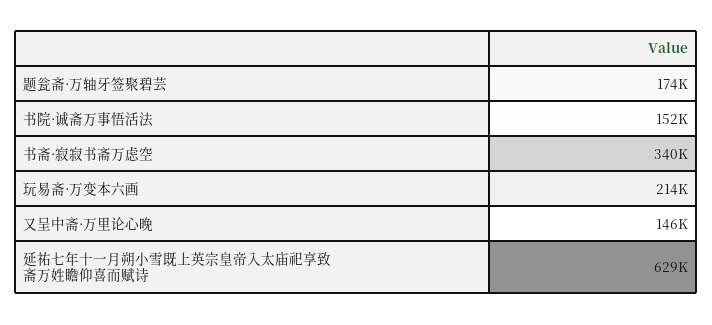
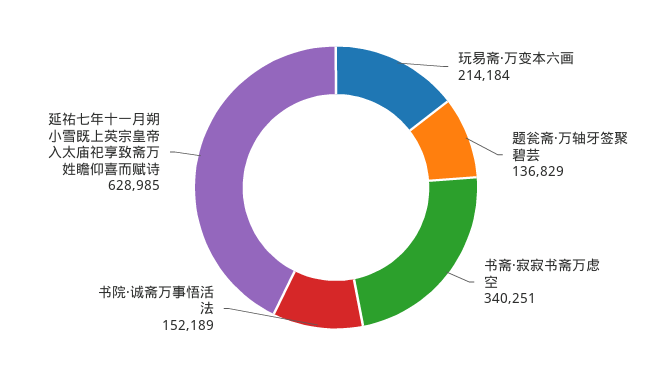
  {
-   "题瓮斋·万轴牙签聚碧芸": 174000,
+   "题瓮斋·万轴牙签聚碧芸": 136829,
    "书院·诚斋万事悟活法": 152189,
    "书斋·寂寂书斋万虑空": 340251,
    "玩易斋·万变本六画": 214184,
-   "又呈中斋·万里论心晚": 146000,
    "延祐七年十一月朔小雪既上英宗皇帝入太庙祀享致斋万姓瞻仰喜而赋诗": 628985
  }

